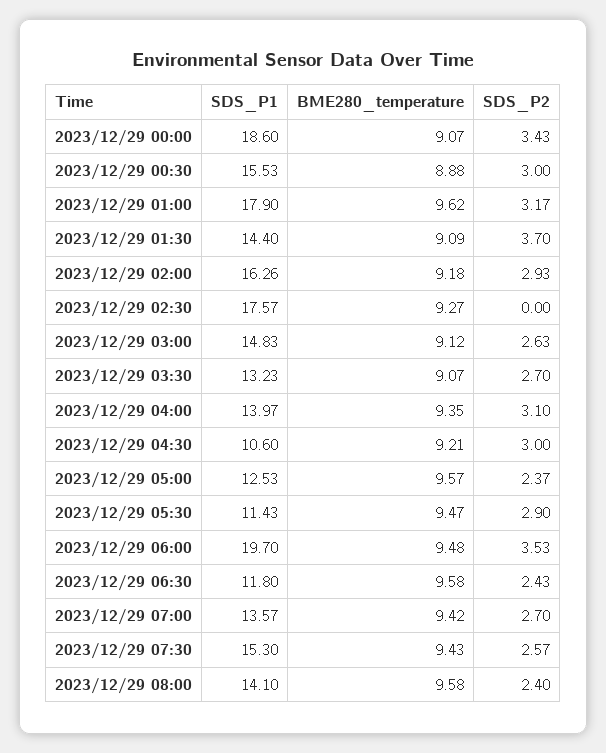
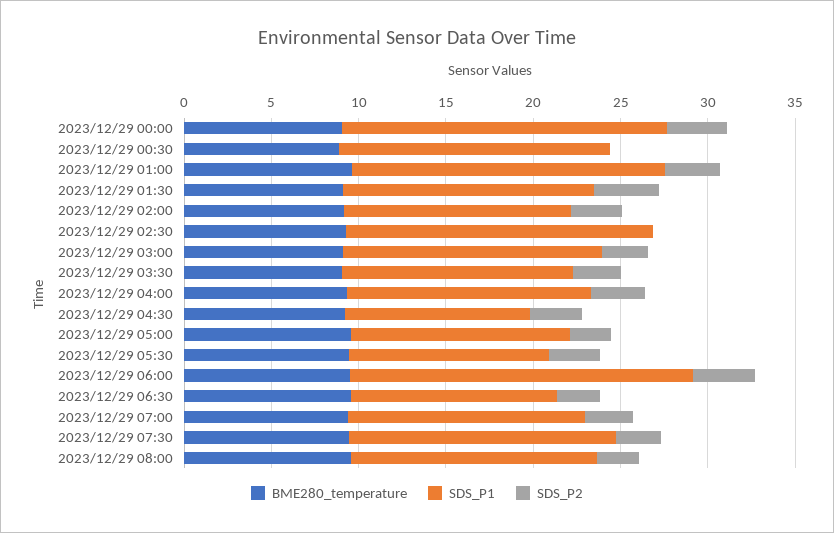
  {
    "SDS_P1": {
      "2023/12/29 00:00": 18.6,
      "2023/12/29 00:30": 15.53,
      "2023/12/29 01:00": 17.9,
      "2023/12/29 01:30": 14.4,
-     "2023/12/29 02:00": 16.26,
+     "2023/12/29 02:00": 13,
      "2023/12/29 02:30": 17.57,
      "2023/12/29 03:00": 14.83,
      "2023/12/29 03:30": 13.23,
      "2023/12/29 04:00": 13.97,
      "2023/12/29 04:30": 10.6,
      "2023/12/29 05:00": 12.53,
      "2023/12/29 05:30": 11.43,
      "2023/12/29 06:00": 19.7,
      "2023/12/29 06:30": 11.8,
      "2023/12/29 07:00": 13.57,
      "2023/12/29 07:30": 15.3,
      "2023/12/29 08:00": 14.1
    },
    "BME280_temperature": {
      "2023/12/29 00:00": 9.07,
      "2023/12/29 00:30": 8.88,
      "2023/12/29 01:00": 9.62,
      "2023/12/29 01:30": 9.09,
      "2023/12/29 02:00": 9.18,
      "2023/12/29 02:30": 9.27,
      "2023/12/29 03:00": 9.12,
      "2023/12/29 03:30": 9.07,
      "2023/12/29 04:00": 9.35,
      "2023/12/29 04:30": 9.21,
      "2023/12/29 05:00": 9.57,
      "2023/12/29 05:30": 9.47,
      "2023/12/29 06:00": 9.48,
      "2023/12/29 06:30": 9.58,
      "2023/12/29 07:00": 9.42,
      "2023/12/29 07:30": 9.43,
      "2023/12/29 08:00": 9.58
    },
    "SDS_P2": {
      "2023/12/29 00:00": 3.43,
-     "2023/12/29 00:30": 3,
+     "2023/12/29 00:30": 0,
      "2023/12/29 01:00": 3.17,
      "2023/12/29 01:30": 3.7,
      "2023/12/29 02:00": 2.93,
      "2023/12/29 02:30": 0,
      "2023/12/29 03:00": 2.63,
      "2023/12/29 03:30": 2.7,
      "2023/12/29 04:00": 3.1,
      "2023/12/29 04:30": 3,
      "2023/12/29 05:00": 2.37,
      "2023/12/29 05:30": 2.9,
      "2023/12/29 06:00": 3.53,
      "2023/12/29 06:30": 2.43,
      "2023/12/29 07:00": 2.7,
      "2023/12/29 07:30": 2.57,
      "2023/12/29 08:00": 2.4
    }
  }

